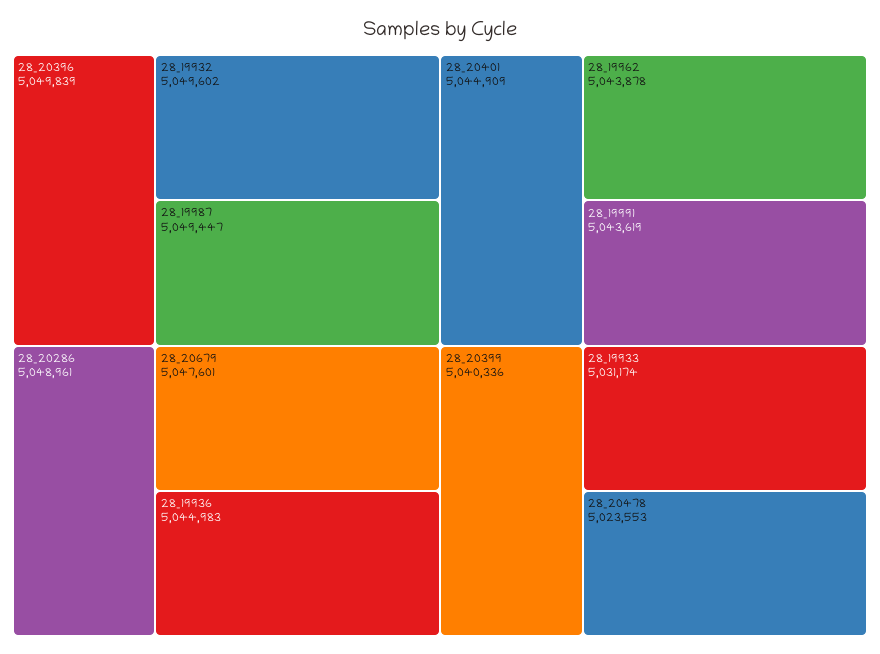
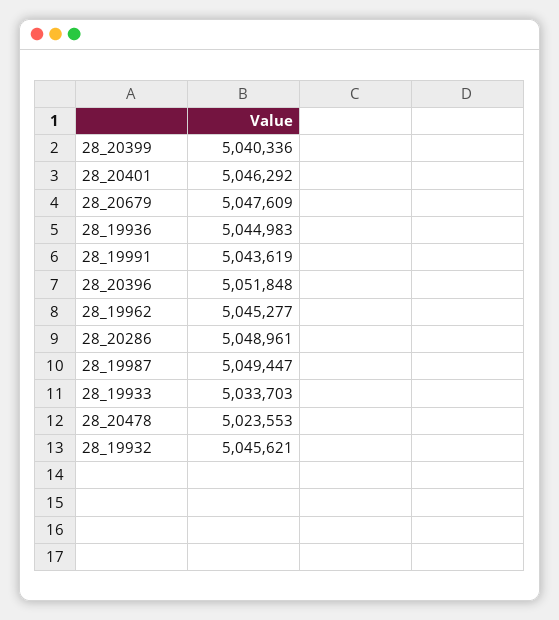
  {
-   "28_20396": 5049839,
+   "28_20396": 5051848,
-   "28_19932": 5049602,
+   "28_19932": 5045621,
    "28_19987": 5049447,
    "28_20286": 5048961,
-   "28_20679": 5047601,
+   "28_20679": 5047609,
    "28_19936": 5044983,
-   "28_20401": 5044909,
+   "28_20401": 5046292,
-   "28_19962": 5043878,
+   "28_19962": 5045277,
    "28_19991": 5043619,
    "28_20399": 5040336,
-   "28_19933": 5031174,
+   "28_19933": 5033703,
    "28_20478": 5023553
  }

